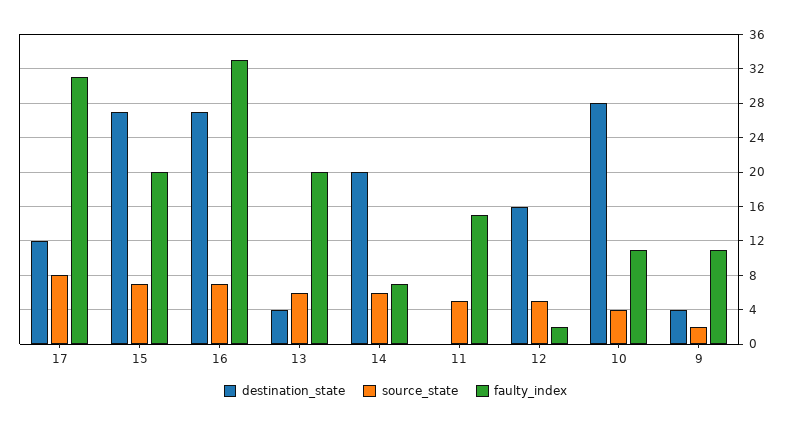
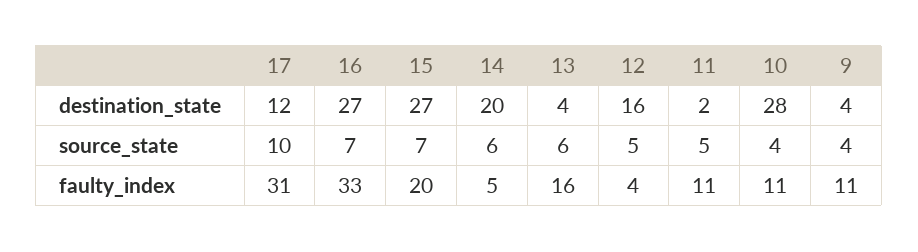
  {
    "destination_state": {
      "17": 12,
      "15": 27,
      "16": 27,
      "13": 4,
      "14": 20,
-     "11": 0,
+     "11": 2,
      "12": 16,
      "10": 28,
      "9": 4
    },
    "source_state": {
-     "17": 8,
+     "17": 10,
      "15": 7,
      "16": 7,
      "13": 6,
      "14": 6,
      "11": 5,
      "12": 5,
      "10": 4,
-     "9": 2
+     "9": 4
    },
    "faulty_index": {
      "17": 31,
      "15": 20,
      "16": 33,
-     "13": 20,
+     "13": 16,
-     "14": 7,
+     "14": 5,
-     "11": 15,
+     "11": 11,
-     "12": 2,
+     "12": 4,
      "10": 11,
      "9": 11
    }
  }

